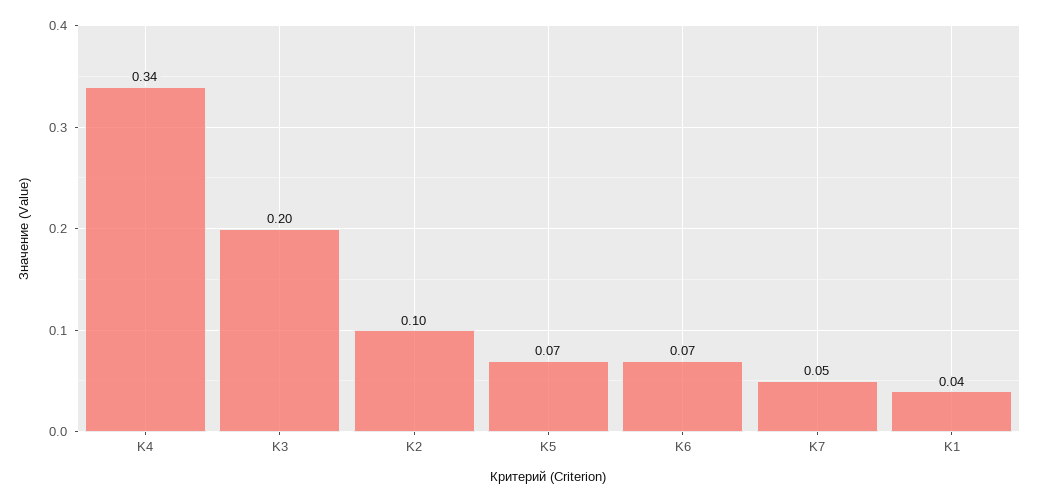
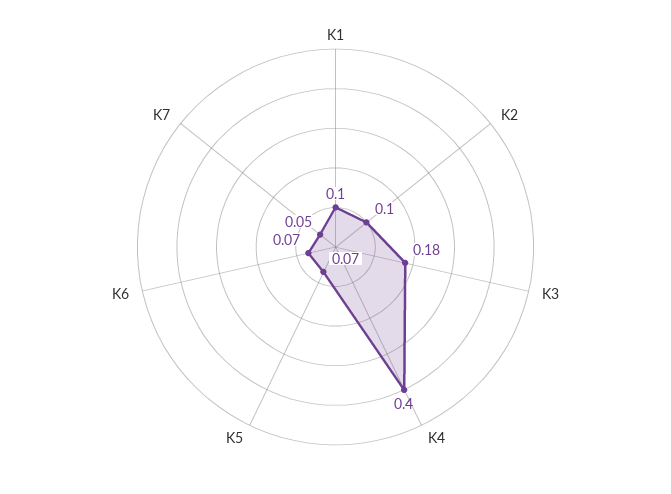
  {
-   "K4": 0.34,
+   "K4": 0.4,
-   "K3": 0.2,
+   "K3": 0.18,
    "K2": 0.1,
    "K5": 0.07,
    "K6": 0.07,
    "K7": 0.05,
-   "K1": 0.04
+   "K1": 0.1
  }

